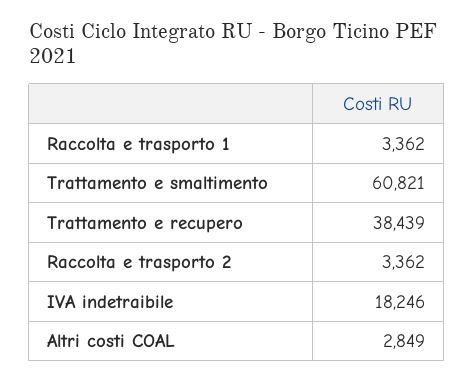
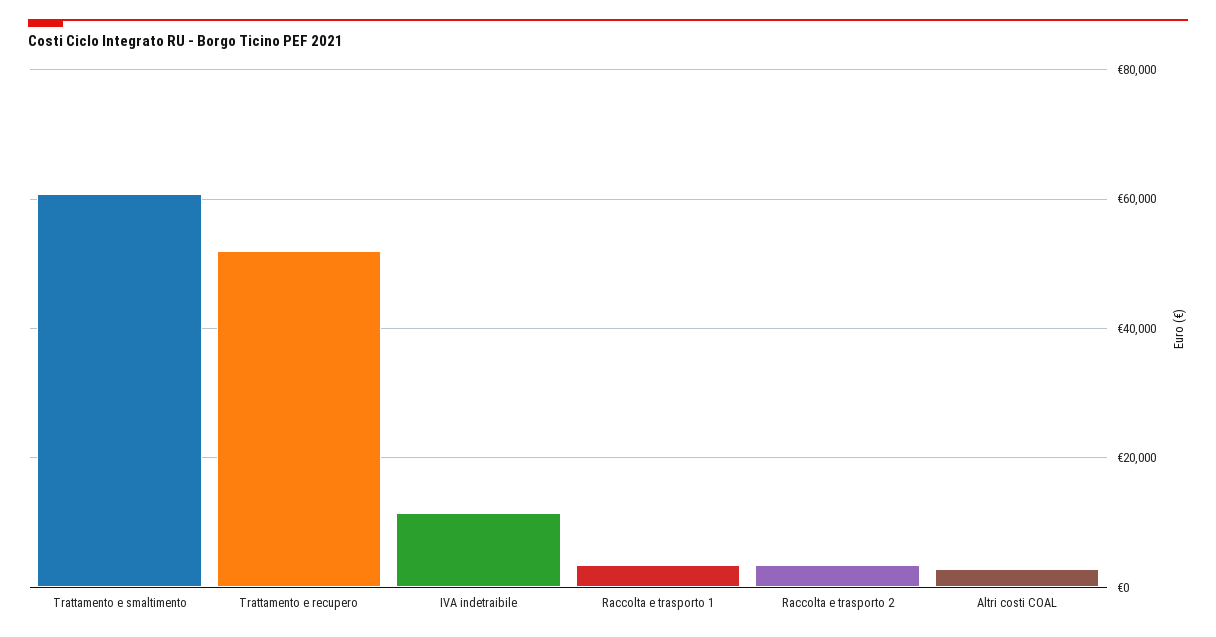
  {
    "Raccolta e trasporto 1": 3362,
    "Trattamento e smaltimento": 60821,
-   "Trattamento e recupero": 38439,
+   "Trattamento e recupero": 52000,
    "Raccolta e trasporto 2": 3362,
-   "IVA indetraibile": 18246,
+   "IVA indetraibile": 12000,
    "Altri costi COAL": 2849
  }

